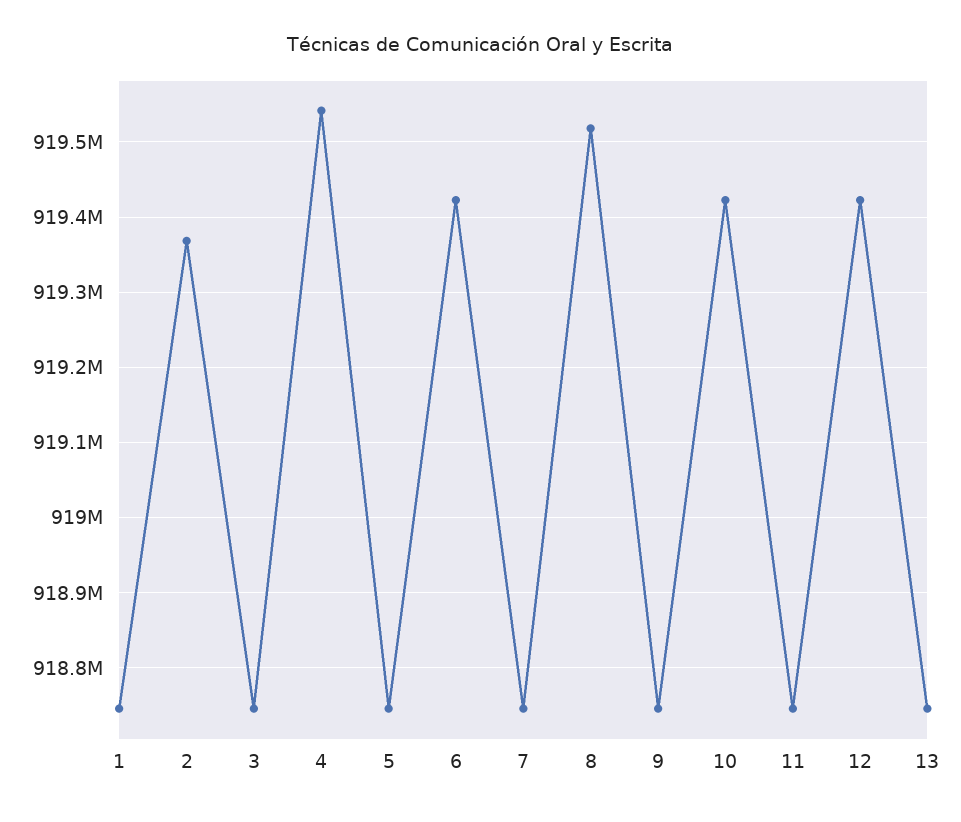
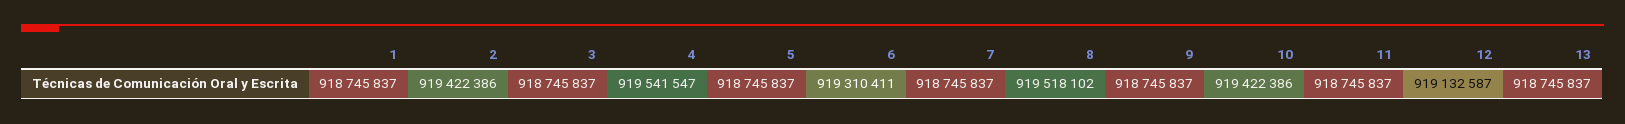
  {
    "1": 918745837,
-   "2": 919370000,
+   "2": 919422386,
    "3": 918745837,
    "4": 919541547,
    "5": 918745837,
-   "6": 919420000,
+   "6": 919310411,
    "7": 918745837,
    "8": 919518102,
    "9": 918745837,
    "10": 919422386,
    "11": 918745837,
-   "12": 919420000,
+   "12": 919132587,
    "13": 918745837
  }

